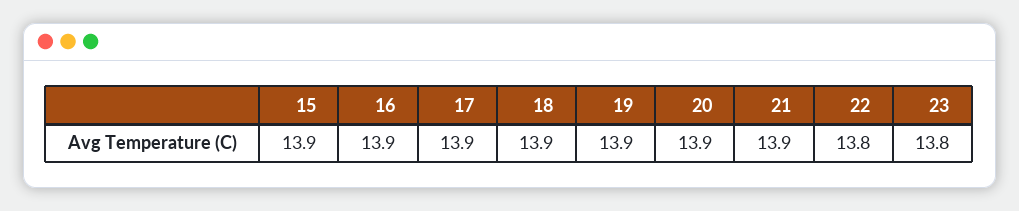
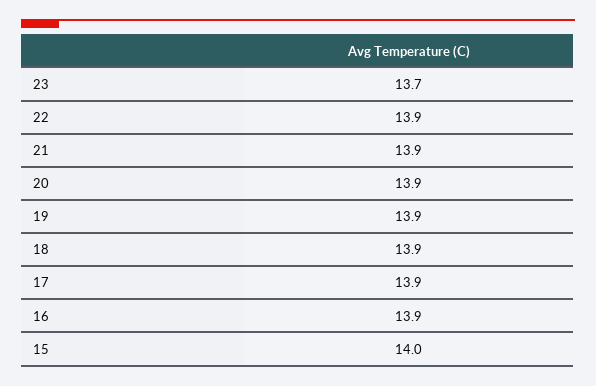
  {
-   "15": 13.9,
+   "15": 14,
    "16": 13.9,
    "17": 13.9,
    "18": 13.9,
    "19": 13.9,
    "20": 13.9,
    "21": 13.9,
-   "22": 13.8,
+   "22": 13.9,
-   "23": 13.8
+   "23": 13.7
  }

